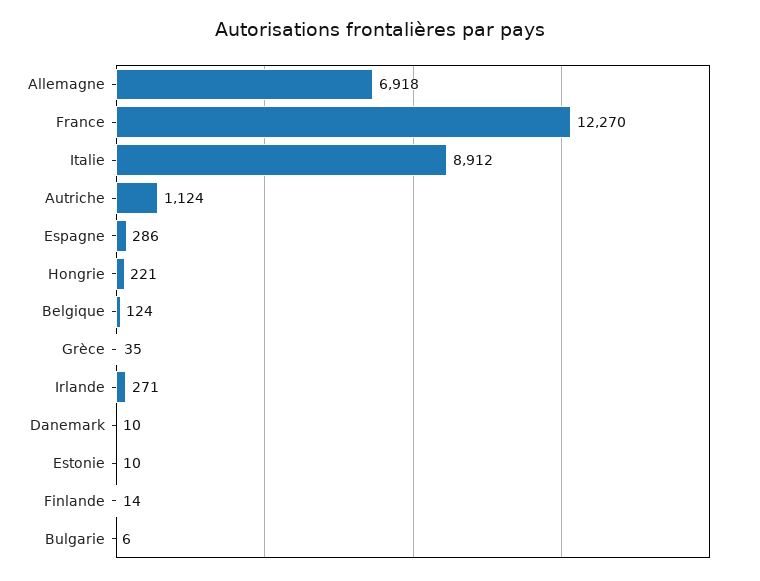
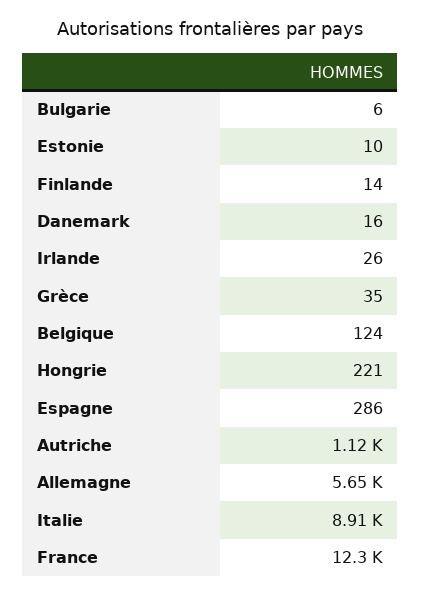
  {
-   "Allemagne": 6918,
+   "Allemagne": 5650,
    "France": 12270,
    "Italie": 8912,
    "Autriche": 1124,
    "Espagne": 286,
    "Hongrie": 221,
    "Belgique": 124,
    "Grèce": 35,
-   "Irlande": 271,
+   "Irlande": 26,
-   "Danemark": 10,
+   "Danemark": 16,
    "Estonie": 10,
    "Finlande": 14,
    "Bulgarie": 6
  }

